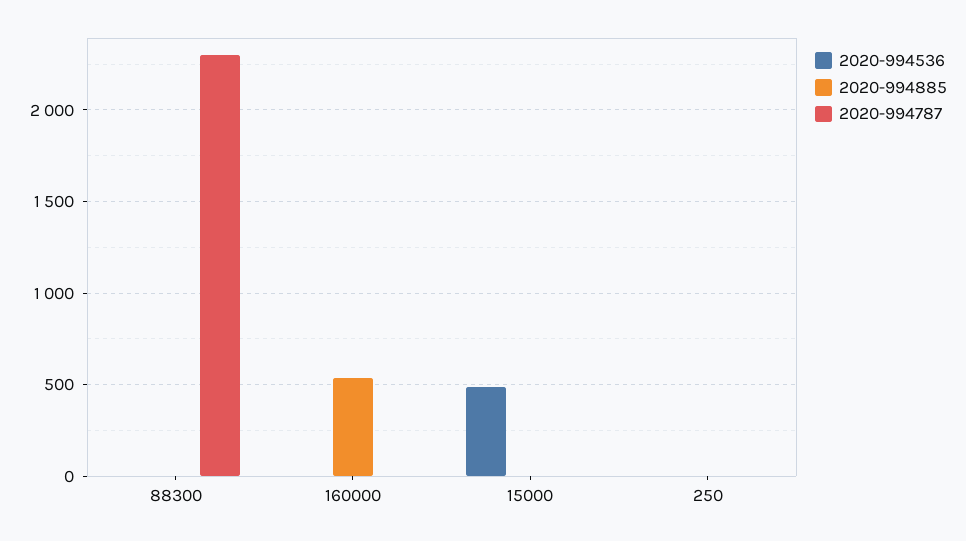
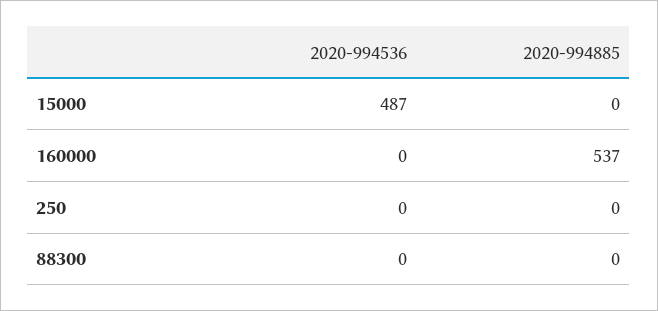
  {
    "2020-994536": {
      "88300": 0,
      "160000": 0,
      "15000": 487,
      "250": 0
    },
    "2020-994885": {
      "88300": 0,
      "160000": 537,
      "15000": 0,
      "250": 0
-   },
+   }
-   "2020-994787": {
-     "88300": 2300,
-     "160000": 0,
-     "15000": 0,
-     "250": 0
-   }
  }

